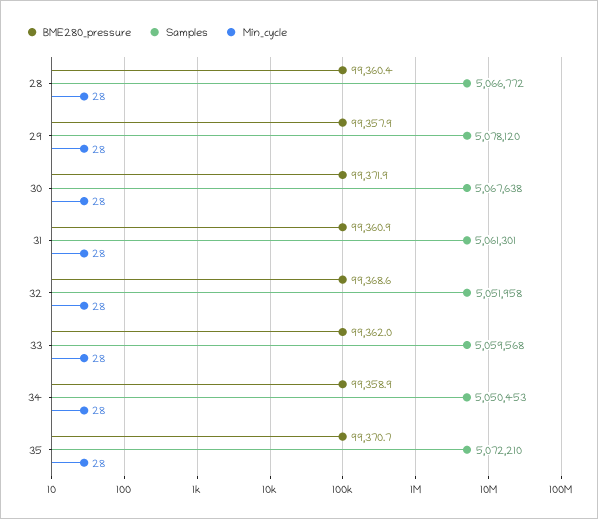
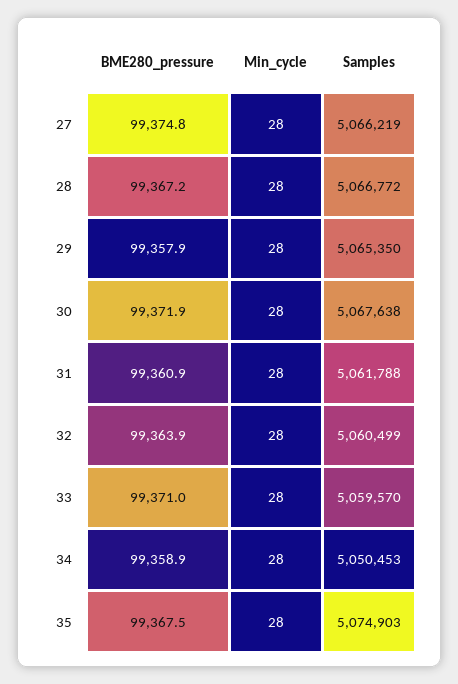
  {
    "BME280_pressure": {
-     "28": 99360.4,
+     "28": 99367.2,
      "29": 99357.9,
      "30": 99371.9,
      "31": 99360.9,
-     "32": 99368.6,
+     "32": 99363.9,
-     "33": 99362,
+     "33": 99371,
      "34": 99358.9,
-     "35": 99370.7
+     "35": 99367.5,
+     "27": 99374.8
    },
    "Samples": {
      "28": 5066772,
-     "29": 5078120,
+     "29": 5065350,
      "30": 5067638,
-     "31": 5061301,
+     "31": 5061788,
-     "32": 5051958,
+     "32": 5060499,
-     "33": 5059568,
+     "33": 5059570,
      "34": 5050453,
-     "35": 5072210
+     "35": 5074903,
+     "27": 5066219
    },
    "Min_cycle": {
      "28": 28,
      "29": 28,
      "30": 28,
      "31": 28,
      "32": 28,
      "33": 28,
      "34": 28,
-     "35": 28
+     "35": 28,
+     "27": 28
    }
  }

